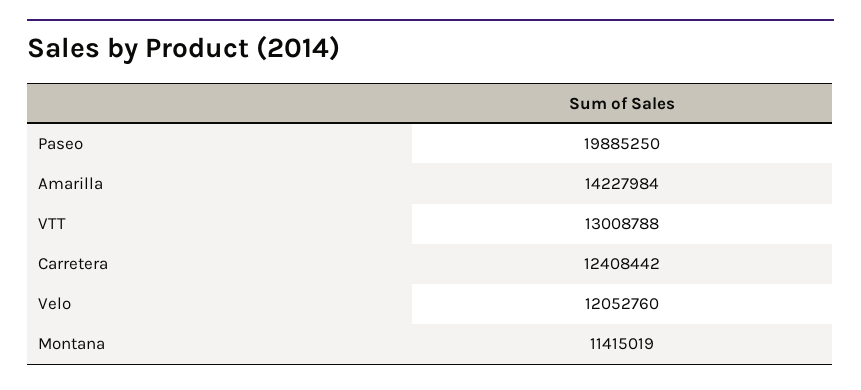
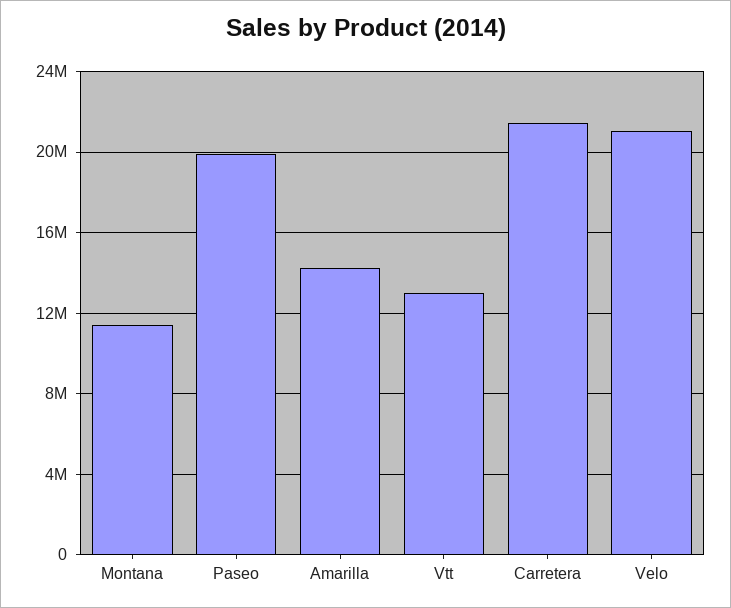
  {
    "Paseo": 19885250,
    "Amarilla": 14227984,
    "VTT": 13008788,
-   "Carretera": 12408442,
+   "Carretera": 21500000,
-   "Velo": 12052760,
+   "Velo": 21000000,
    "Montana": 11415019
  }

